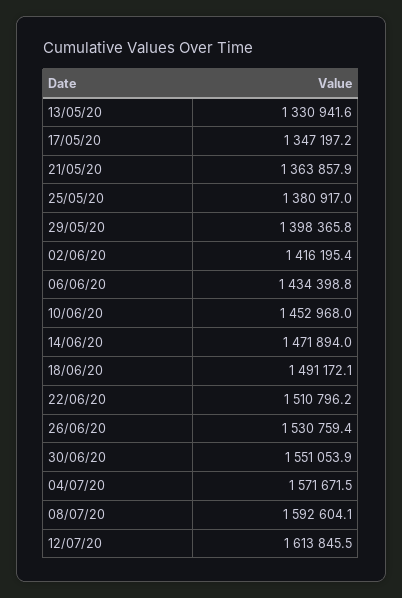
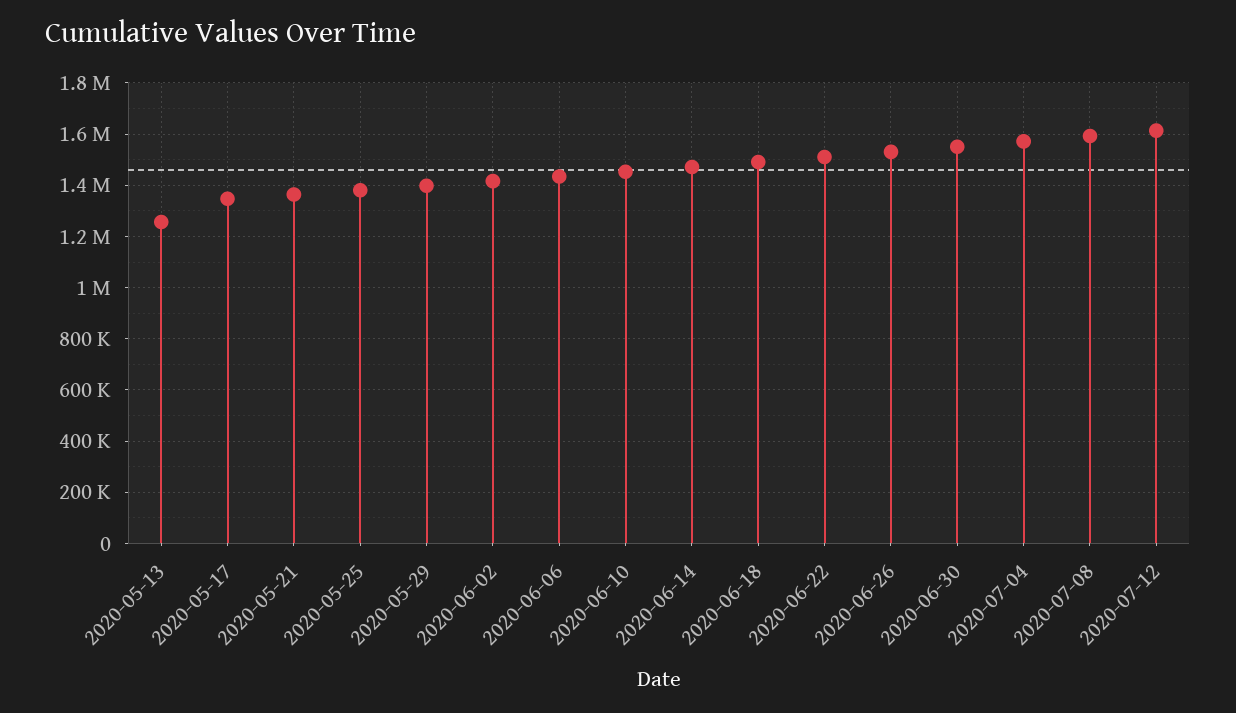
  {
-   "13/05/20": 1330941.6,
+   "13/05/20": 1250000,
    "17/05/20": 1347197.2,
    "21/05/20": 1363857.9,
    "25/05/20": 1380917,
    "29/05/20": 1398365.8,
    "02/06/20": 1416195.4,
    "06/06/20": 1434398.8,
    "10/06/20": 1452968,
    "14/06/20": 1471894,
    "18/06/20": 1491172.1,
    "22/06/20": 1510796.2,
    "26/06/20": 1530759.4,
    "30/06/20": 1551053.9,
    "04/07/20": 1571671.5,
    "08/07/20": 1592604.1,
    "12/07/20": 1613845.5
  }

